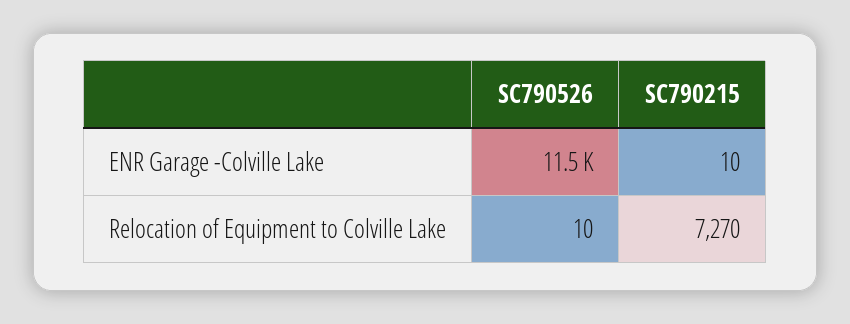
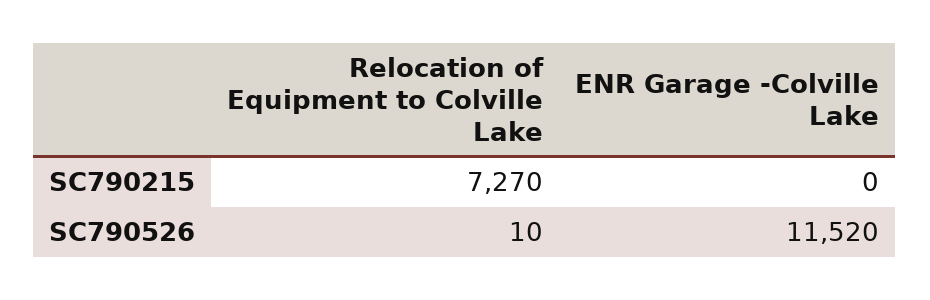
  {
    "SC790526": {
      "ENR Garage -Colville Lake": 11520,
      "Relocation of Equipment to Colville Lake": 10
    },
    "SC790215": {
-     "ENR Garage -Colville Lake": 10,
+     "ENR Garage -Colville Lake": 0,
      "Relocation of Equipment to Colville Lake": 7270
    }
  }

